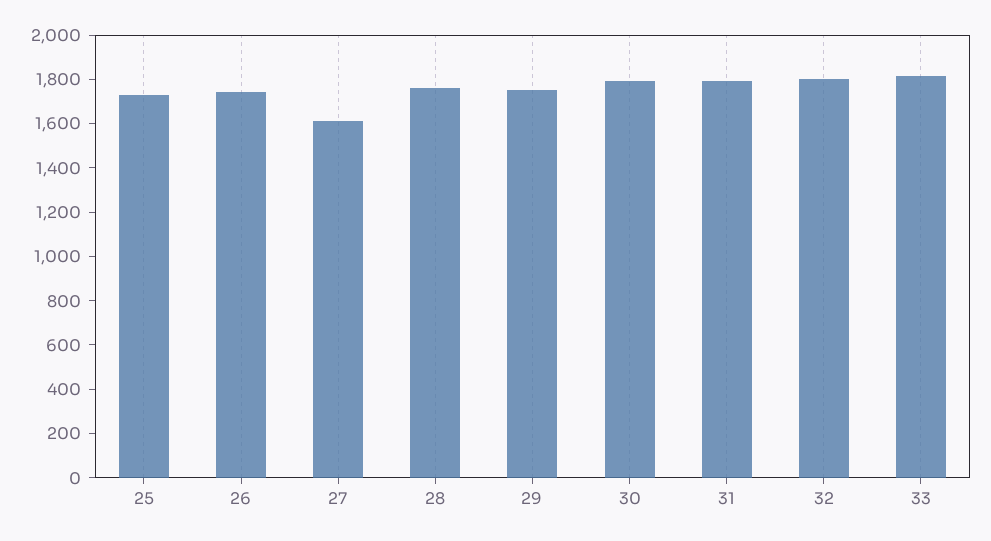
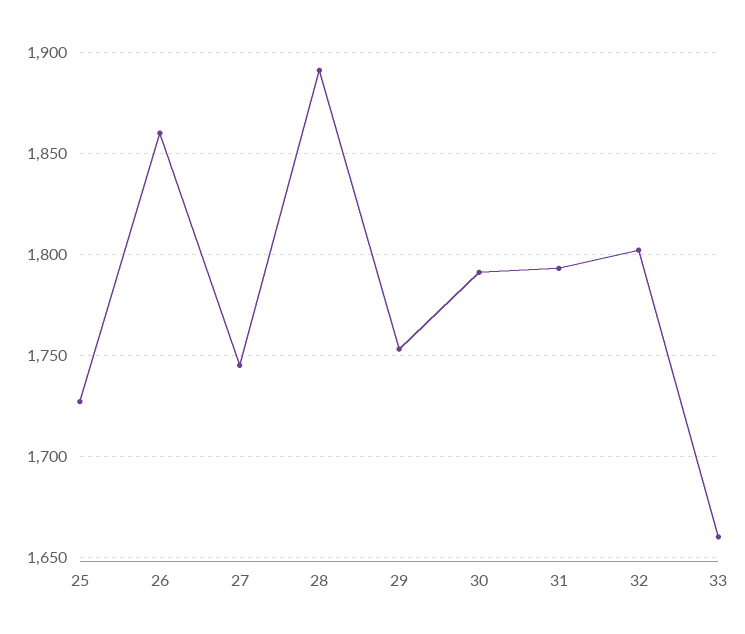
  {
    "25": 1725,
-   "26": 1750,
+   "26": 1860,
-   "27": 1600,
+   "27": 1745,
-   "28": 1750,
+   "28": 1890,
    "29": 1755,
    "30": 1790,
    "31": 1795,
    "32": 1800,
-   "33": 1800
+   "33": 1660
  }

